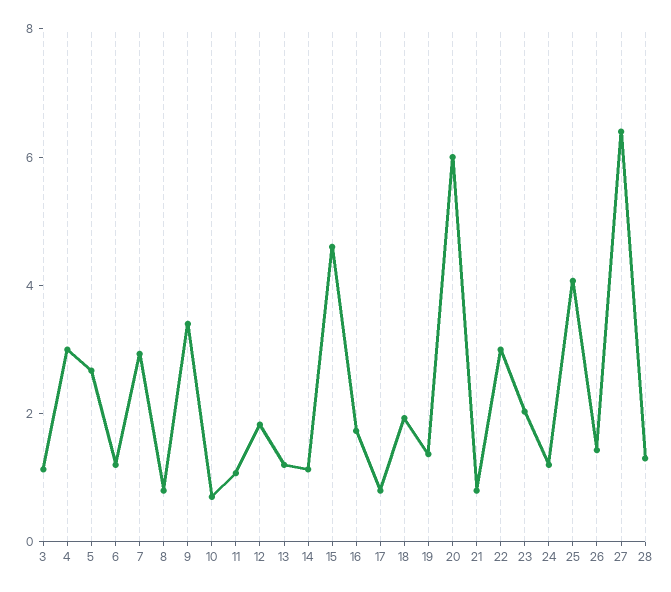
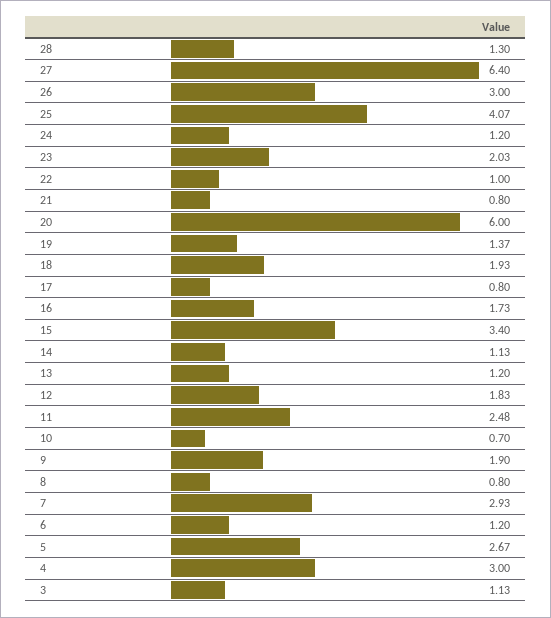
  {
    "3": 1.13,
    "4": 3,
    "5": 2.67,
    "6": 1.2,
    "7": 2.93,
    "8": 0.8,
-   "9": 3.5,
+   "9": 1.9,
    "10": 0.7,
-   "11": 1,
+   "11": 2.48,
    "12": 1.83,
    "13": 1.2,
    "14": 1.13,
-   "15": 4.5,
+   "15": 3.4,
    "16": 1.73,
    "17": 0.8,
    "18": 1.93,
    "19": 1.37,
    "20": 6,
    "21": 0.8,
-   "22": 3,
+   "22": 1,
    "23": 2.03,
    "24": 1.2,
    "25": 4.07,
-   "26": 1.5,
+   "26": 3,
    "27": 6.4,
    "28": 1.3
  }

